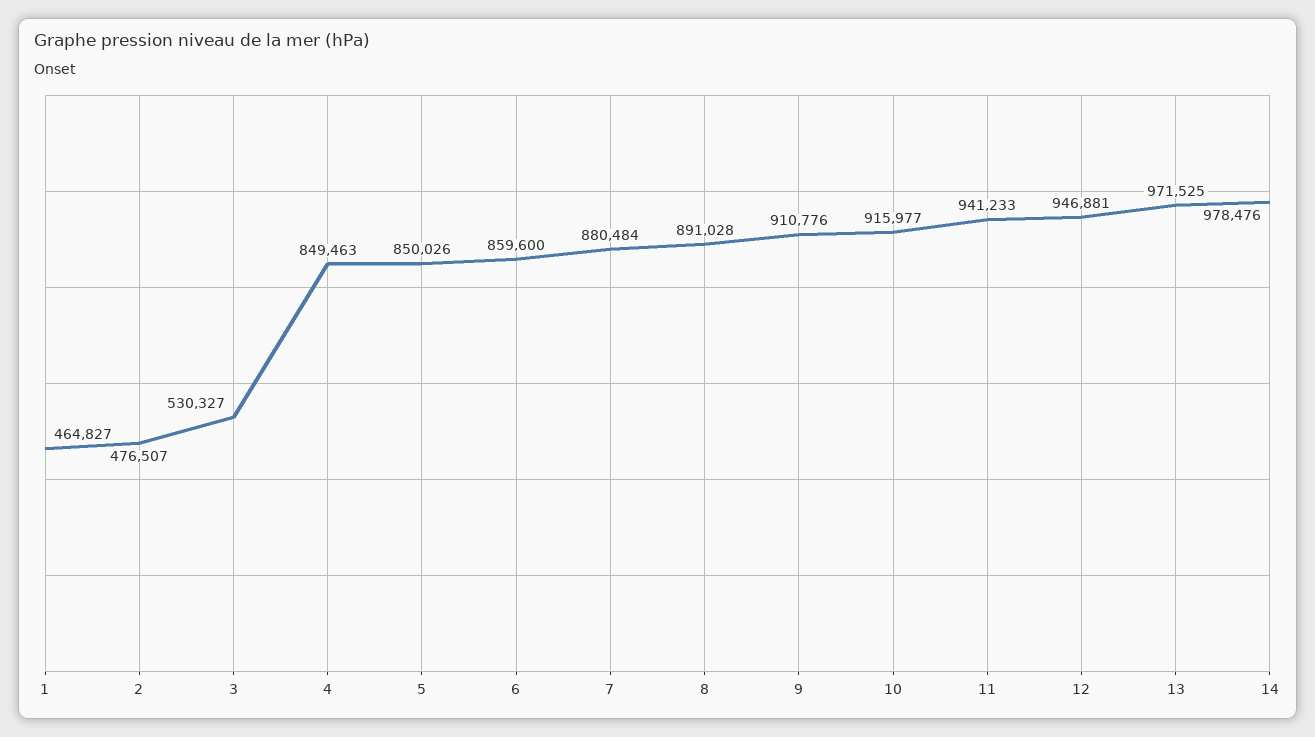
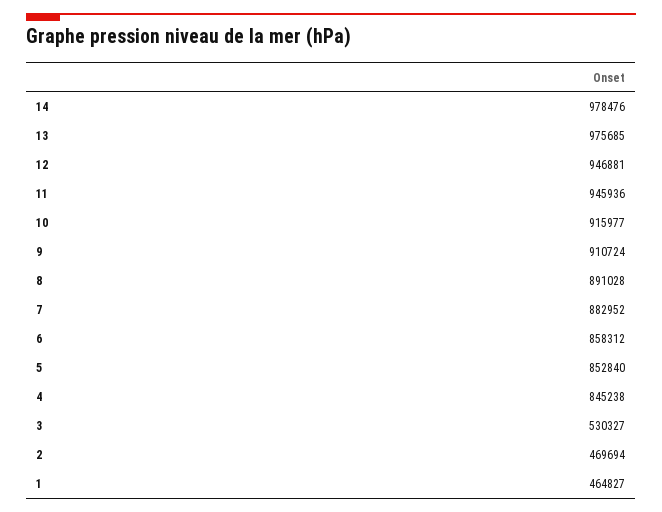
  {
    "1": 464827,
-   "2": 476507,
+   "2": 469694,
    "3": 530327,
-   "4": 849463,
+   "4": 845238,
-   "5": 850026,
+   "5": 852840,
-   "6": 859600,
+   "6": 858312,
-   "7": 880484,
+   "7": 882952,
    "8": 891028,
-   "9": 910776,
+   "9": 910724,
    "10": 915977,
-   "11": 941233,
+   "11": 945936,
    "12": 946881,
-   "13": 971525,
+   "13": 975685,
    "14": 978476
  }

